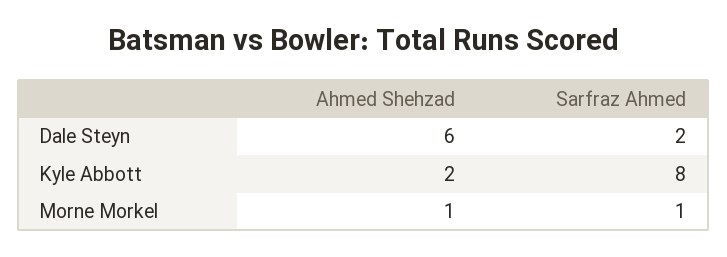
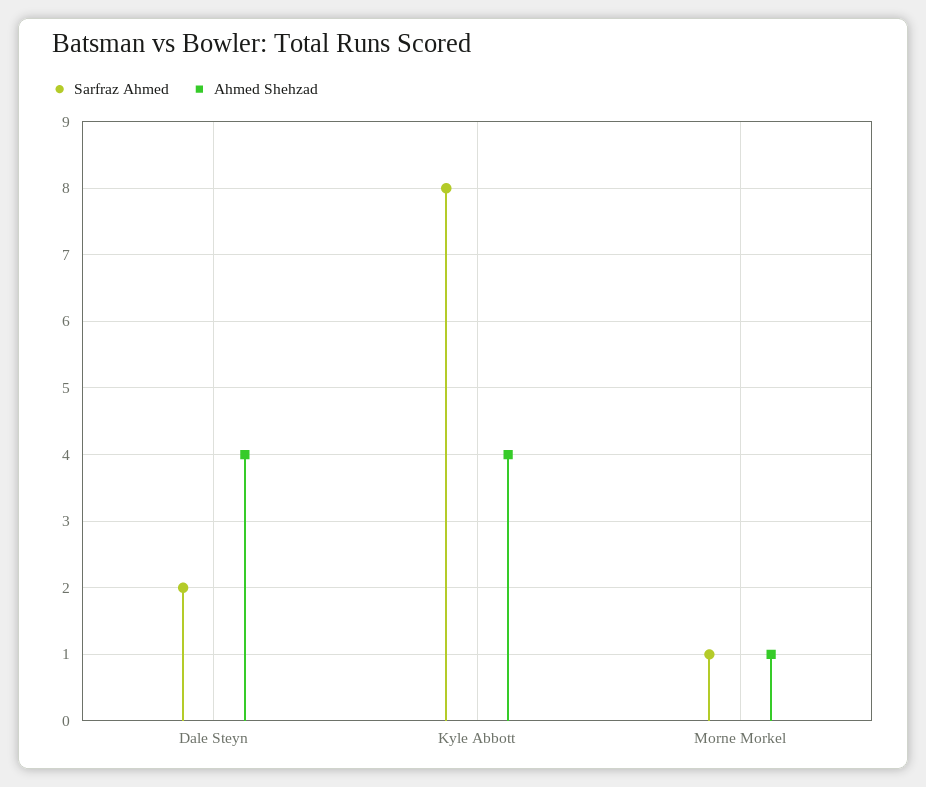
  {
    "Ahmed Shehzad": {
-     "Dale Steyn": 6,
+     "Dale Steyn": 4,
-     "Kyle Abbott": 2,
+     "Kyle Abbott": 4,
      "Morne Morkel": 1
    },
    "Sarfraz Ahmed": {
      "Dale Steyn": 2,
      "Kyle Abbott": 8,
      "Morne Morkel": 1
    }
  }

